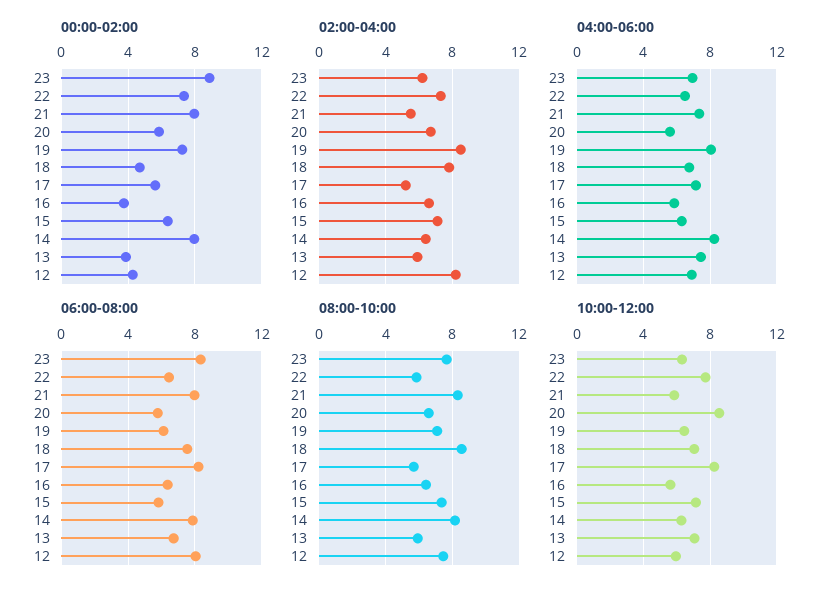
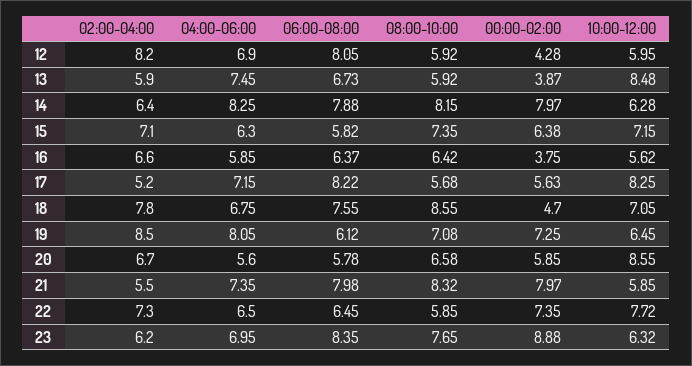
  {
    "00:00-02:00": {
      "23": 8.88,
      "22": 7.35,
      "21": 7.97,
      "20": 5.85,
      "19": 7.25,
      "18": 4.7,
      "17": 5.63,
      "16": 3.75,
      "15": 6.38,
      "14": 7.97,
      "13": 3.87,
      "12": 4.28
    },
    "02:00-04:00": {
      "23": 6.2,
      "22": 7.3,
      "21": 5.5,
      "20": 6.7,
      "19": 8.5,
      "18": 7.8,
      "17": 5.2,
      "16": 6.6,
      "15": 7.1,
      "14": 6.4,
      "13": 5.9,
      "12": 8.2
    },
    "04:00-06:00": {
      "23": 6.95,
      "22": 6.5,
      "21": 7.35,
      "20": 5.6,
      "19": 8.05,
      "18": 6.75,
      "17": 7.15,
      "16": 5.85,
      "15": 6.3,
      "14": 8.25,
      "13": 7.45,
      "12": 6.9
    },
    "06:00-08:00": {
      "23": 8.35,
      "22": 6.45,
      "21": 7.98,
      "20": 5.78,
      "19": 6.12,
      "18": 7.55,
      "17": 8.22,
      "16": 6.37,
      "15": 5.82,
      "14": 7.88,
      "13": 6.73,
      "12": 8.05
    },
    "08:00-10:00": {
      "23": 7.65,
      "22": 5.85,
      "21": 8.32,
      "20": 6.58,
      "19": 7.08,
      "18": 8.55,
      "17": 5.68,
      "16": 6.42,
      "15": 7.35,
      "14": 8.15,
      "13": 5.92,
-     "12": 7.5
+     "12": 5.92
    },
    "10:00-12:00": {
      "23": 6.32,
      "22": 7.72,
      "21": 5.85,
      "20": 8.55,
      "19": 6.45,
      "18": 7.05,
      "17": 8.25,
      "16": 5.62,
      "15": 7.15,
      "14": 6.28,
-     "13": 7,
+     "13": 8.48,
      "12": 5.95
    }
  }

